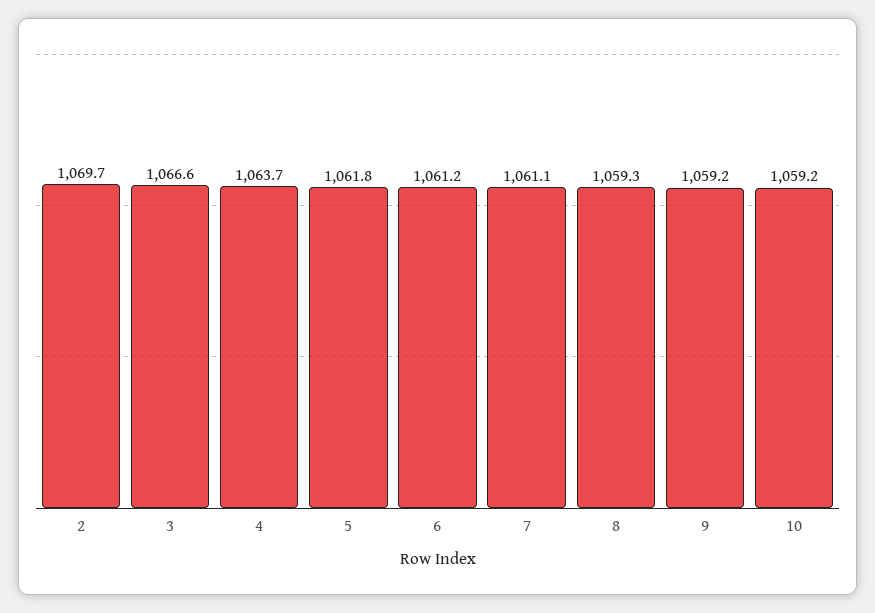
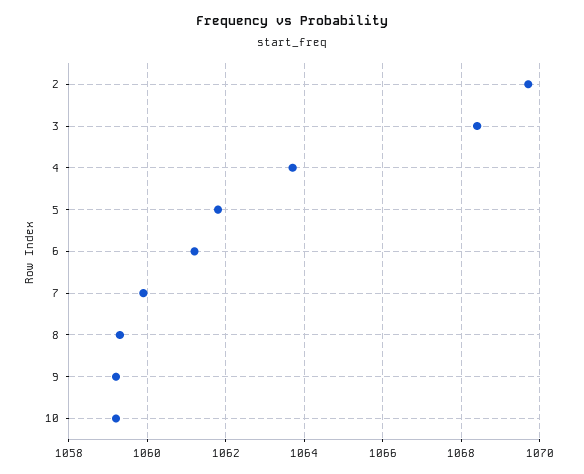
  {
    "2": 1069.7,
-   "3": 1066.6,
+   "3": 1068.5,
    "4": 1063.7,
    "5": 1061.8,
    "6": 1061.2,
-   "7": 1061.1,
+   "7": 1060,
    "8": 1059.3,
    "9": 1059.2,
    "10": 1059.2
  }

